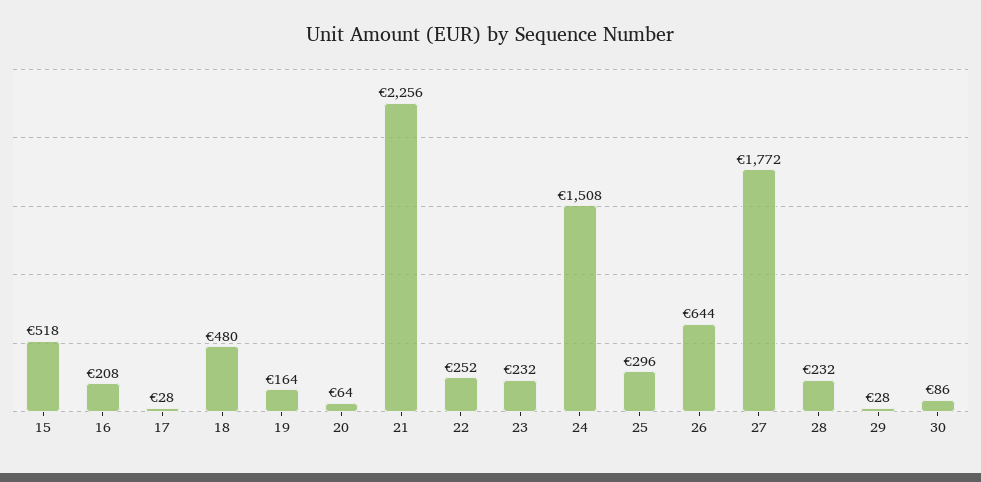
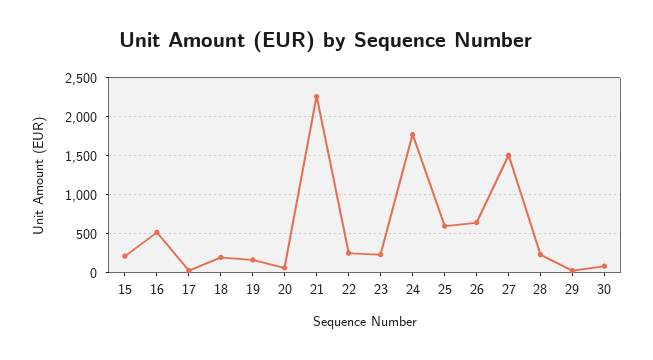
  {
-   "15": 518,
+   "15": 200,
-   "16": 208,
+   "16": 500,
    "17": 28,
-   "18": 480,
+   "18": 200,
    "19": 164,
    "20": 64,
    "21": 2256,
    "22": 252,
    "23": 232,
-   "24": 1508,
+   "24": 1800,
-   "25": 296,
+   "25": 600,
    "26": 644,
-   "27": 1772,
+   "27": 1500,
    "28": 232,
    "29": 28,
    "30": 86
  }

